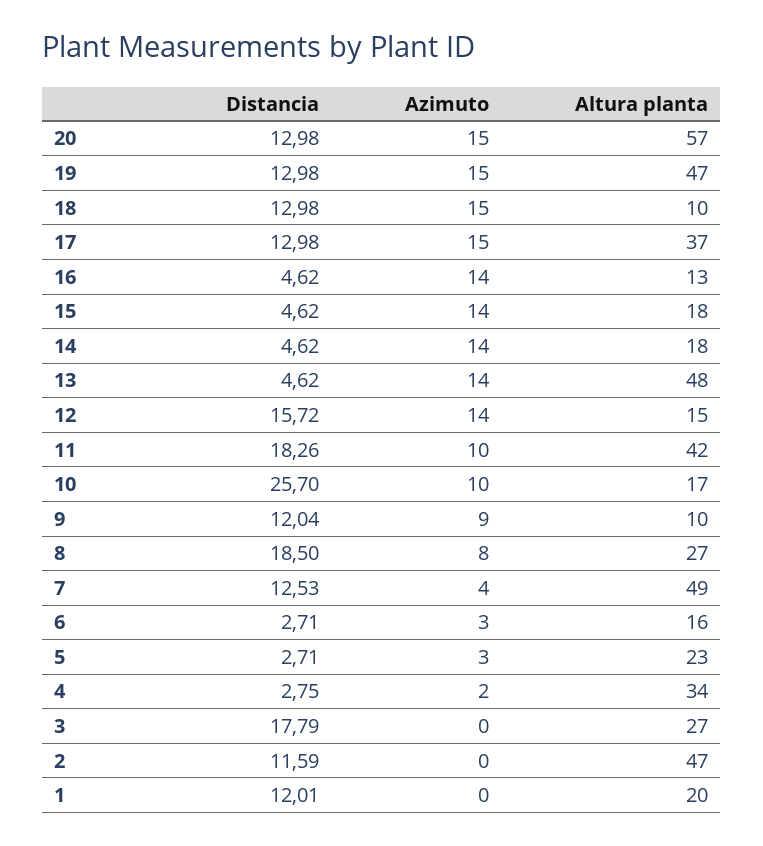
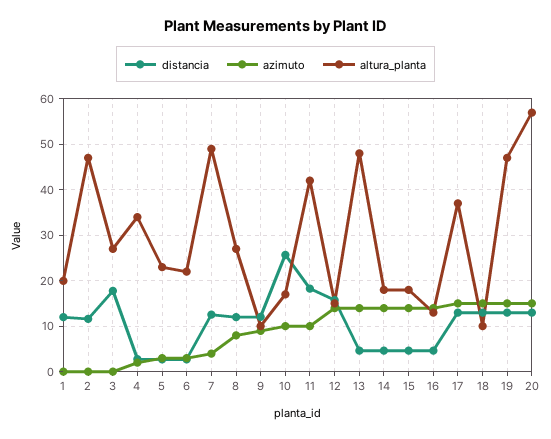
  {
    "Distancia": {
      "20": 12.98,
      "19": 12.98,
      "18": 12.98,
      "17": 12.98,
      "16": 4.62,
      "15": 4.62,
      "14": 4.62,
      "13": 4.62,
      "12": 15.72,
      "11": 18.26,
      "10": 25.7,
      "9": 12.04,
-     "8": 18.5,
+     "8": 12,
      "7": 12.53,
      "6": 2.71,
      "5": 2.71,
      "4": 2.75,
      "3": 17.79,
      "2": 11.59,
      "1": 12.01
    },
    "Azimuto": {
      "20": 15,
      "19": 15,
      "18": 15,
      "17": 15,
      "16": 14,
      "15": 14,
      "14": 14,
      "13": 14,
      "12": 14,
      "11": 10,
      "10": 10,
      "9": 9,
      "8": 8,
      "7": 4,
      "6": 3,
      "5": 3,
      "4": 2,
      "3": 0,
      "2": 0,
      "1": 0
    },
    "Altura planta": {
      "20": 57,
      "19": 47,
      "18": 10,
      "17": 37,
      "16": 13,
      "15": 18,
      "14": 18,
      "13": 48,
      "12": 15,
      "11": 42,
      "10": 17,
      "9": 10,
      "8": 27,
      "7": 49,
-     "6": 16,
+     "6": 22,
      "5": 23,
      "4": 34,
      "3": 27,
      "2": 47,
      "1": 20
    }
  }

